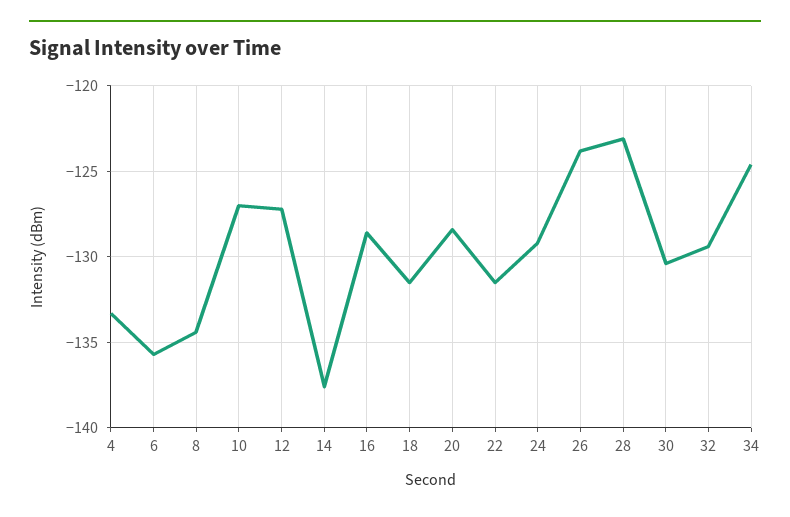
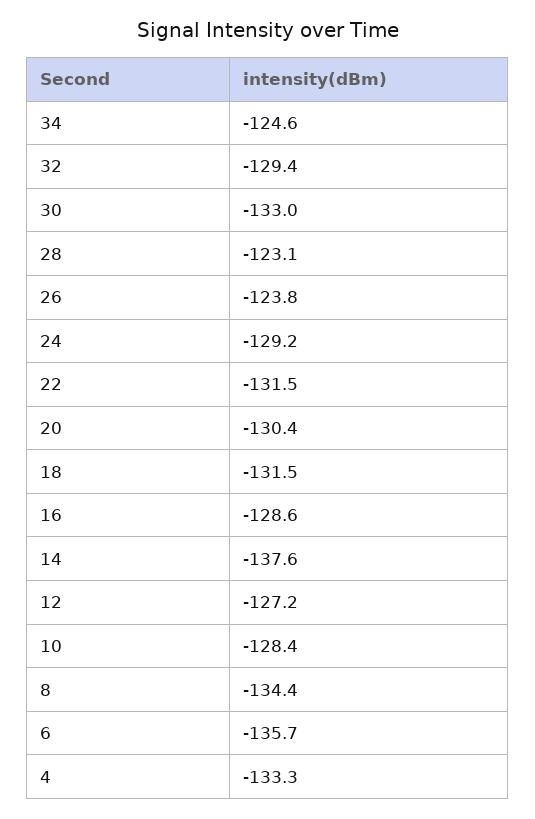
  {
    "4": -133.3,
    "6": -135.7,
    "8": -134.4,
-   "10": -127,
+   "10": -128.4,
    "12": -127.2,
    "14": -137.6,
    "16": -128.6,
    "18": -131.5,
-   "20": -128.5,
+   "20": -130.4,
    "22": -131.5,
    "24": -129.2,
    "26": -123.8,
    "28": -123.1,
-   "30": -130.5,
+   "30": -133,
    "32": -129.4,
    "34": -124.6
  }

